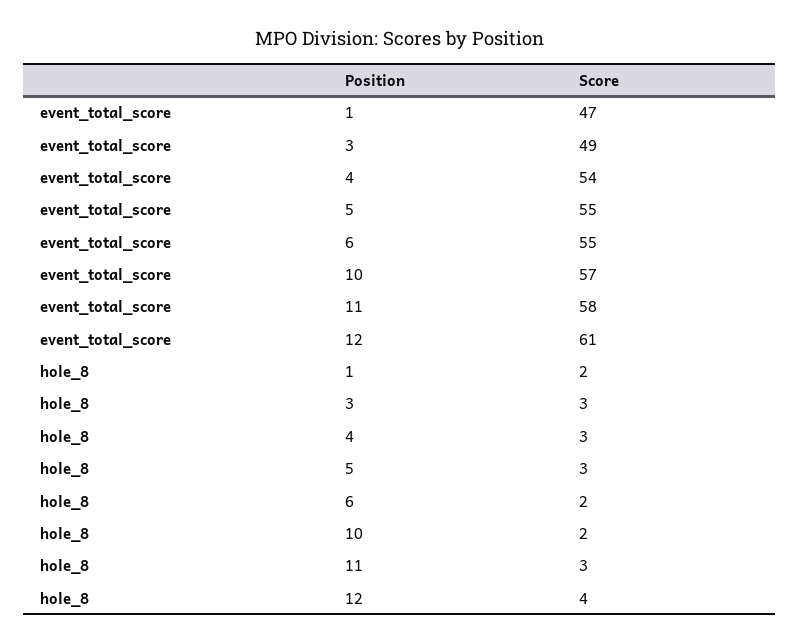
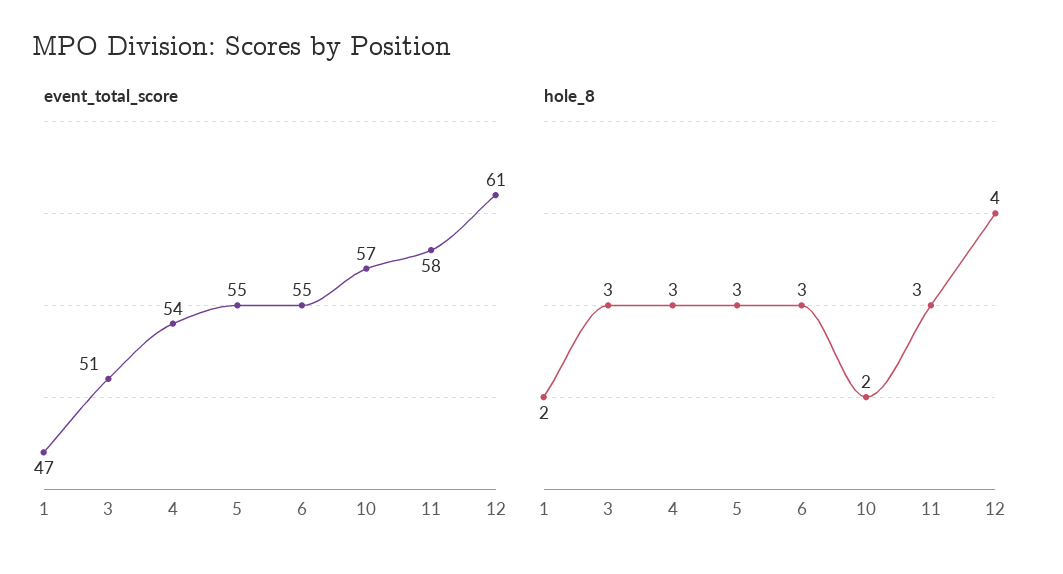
  {
    "event_total_score": {
      "1": 47,
-     "3": 49,
+     "3": 51,
      "4": 54,
      "5": 55,
      "6": 55,
      "10": 57,
      "11": 58,
      "12": 61
    },
    "hole_8": {
      "1": 2,
      "3": 3,
      "4": 3,
      "5": 3,
-     "6": 2,
+     "6": 3,
      "10": 2,
      "11": 3,
      "12": 4
    }
  }

